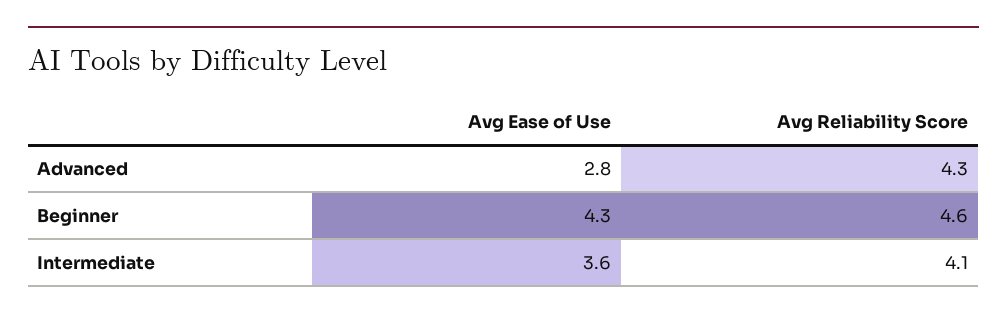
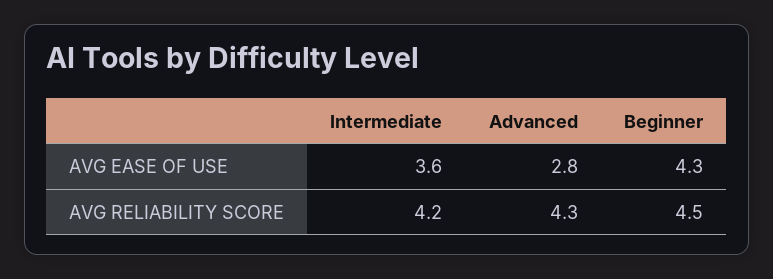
  {
    "Avg Ease of Use": {
      "Advanced": 2.8,
      "Beginner": 4.3,
      "Intermediate": 3.6
    },
    "Avg Reliability Score": {
      "Advanced": 4.3,
-     "Beginner": 4.6,
+     "Beginner": 4.5,
-     "Intermediate": 4.1
+     "Intermediate": 4.2
    }
  }

